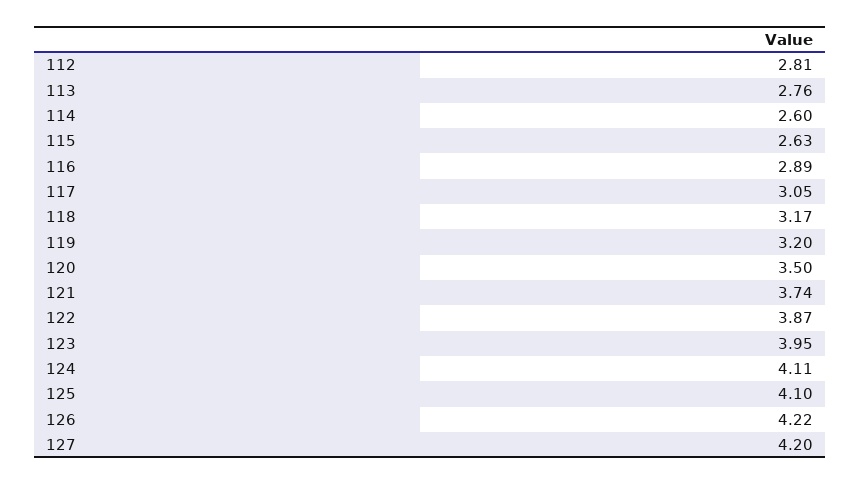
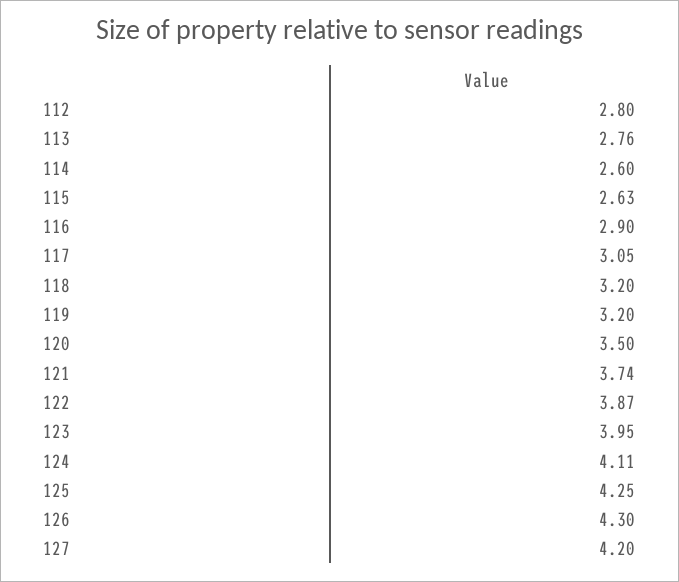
  {
-   "112": 2.81,
+   "112": 2.8,
    "113": 2.76,
    "114": 2.6,
    "115": 2.63,
-   "116": 2.89,
+   "116": 2.9,
    "117": 3.05,
-   "118": 3.17,
+   "118": 3.2,
    "119": 3.2,
    "120": 3.5,
    "121": 3.74,
    "122": 3.87,
    "123": 3.95,
    "124": 4.11,
-   "125": 4.1,
+   "125": 4.25,
-   "126": 4.22,
+   "126": 4.3,
    "127": 4.2
  }

